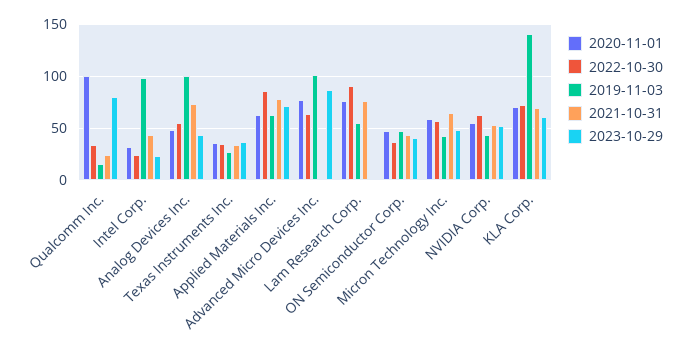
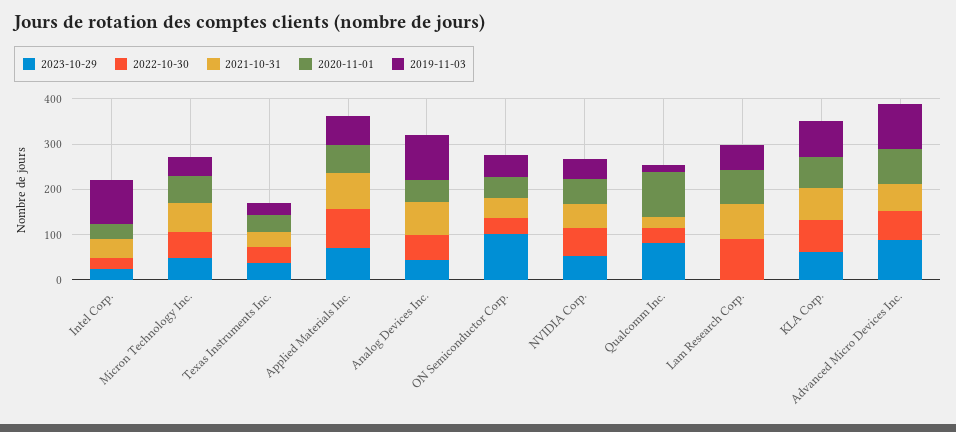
  {
    "2020-11-01": {
      "Qualcomm Inc.": 100,
      "Intel Corp.": 30,
      "Analog Devices Inc.": 50,
      "Texas Instruments Inc.": 40,
      "Applied Materials Inc.": 60,
      "Advanced Micro Devices Inc.": 80,
      "Lam Research Corp.": 80,
      "ON Semiconductor Corp.": 50,
      "Micron Technology Inc.": 60,
      "NVIDIA Corp.": 60,
      "KLA Corp.": 70
    },
    "2022-10-30": {
      "Qualcomm Inc.": 30,
      "Intel Corp.": 20,
      "Analog Devices Inc.": 60,
      "Texas Instruments Inc.": 40,
      "Applied Materials Inc.": 90,
      "Advanced Micro Devices Inc.": 60,
      "Lam Research Corp.": 90,
      "ON Semiconductor Corp.": 40,
      "Micron Technology Inc.": 60,
      "NVIDIA Corp.": 60,
      "KLA Corp.": 70
    },
    "2019-11-03": {
      "Qualcomm Inc.": 20,
      "Intel Corp.": 100,
      "Analog Devices Inc.": 100,
      "Texas Instruments Inc.": 30,
      "Applied Materials Inc.": 60,
      "Advanced Micro Devices Inc.": 100,
      "Lam Research Corp.": 60,
      "ON Semiconductor Corp.": 50,
      "Micron Technology Inc.": 40,
      "NVIDIA Corp.": 40,
-     "KLA Corp.": 140
+     "KLA Corp.": 80
    },
    "2021-10-31": {
      "Qualcomm Inc.": 20,
      "Intel Corp.": 40,
      "Analog Devices Inc.": 70,
      "Texas Instruments Inc.": 30,
      "Applied Materials Inc.": 80,
-     "Advanced Micro Devices Inc.": 0,
+     "Advanced Micro Devices Inc.": 60,
      "Lam Research Corp.": 80,
      "ON Semiconductor Corp.": 40,
      "Micron Technology Inc.": 70,
      "NVIDIA Corp.": 50,
      "KLA Corp.": 70
    },
    "2023-10-29": {
      "Qualcomm Inc.": 80,
      "Intel Corp.": 20,
      "Analog Devices Inc.": 40,
      "Texas Instruments Inc.": 40,
      "Applied Materials Inc.": 70,
      "Advanced Micro Devices Inc.": 90,
      "Lam Research Corp.": 0,
-     "ON Semiconductor Corp.": 40,
+     "ON Semiconductor Corp.": 100,
      "Micron Technology Inc.": 50,
      "NVIDIA Corp.": 50,
      "KLA Corp.": 60
    }
  }

